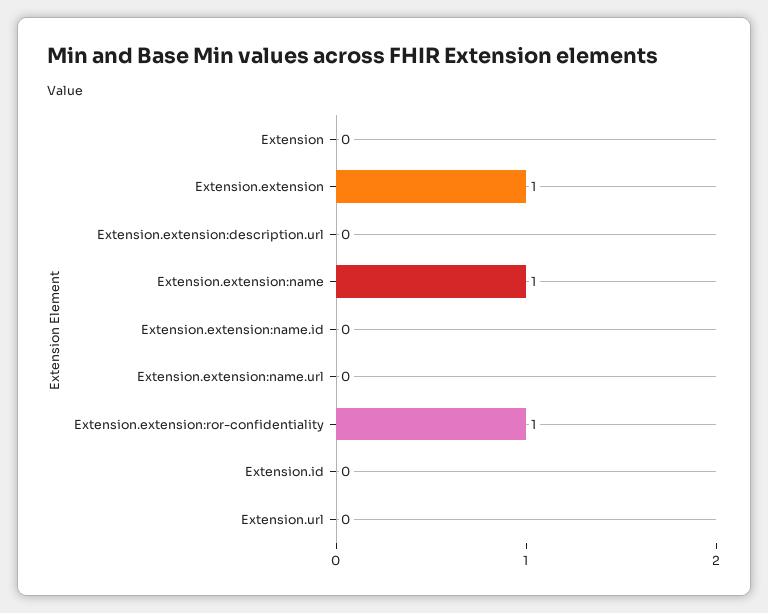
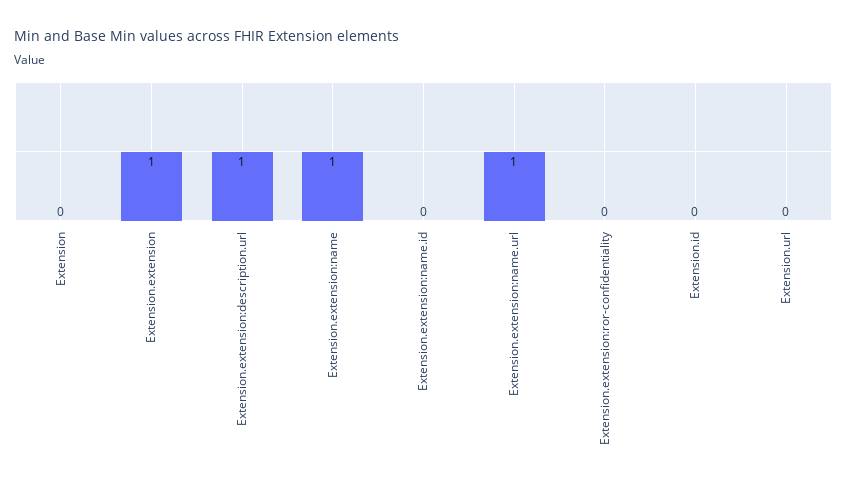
  {
    "Extension": 0,
    "Extension.extension": 1,
-   "Extension.extension:description.url": 0,
+   "Extension.extension:description.url": 1,
    "Extension.extension:name": 1,
    "Extension.extension:name.id": 0,
-   "Extension.extension:name.url": 0,
+   "Extension.extension:name.url": 1,
-   "Extension.extension:ror-confidentiality": 1,
+   "Extension.extension:ror-confidentiality": 0,
    "Extension.id": 0,
    "Extension.url": 0
  }

